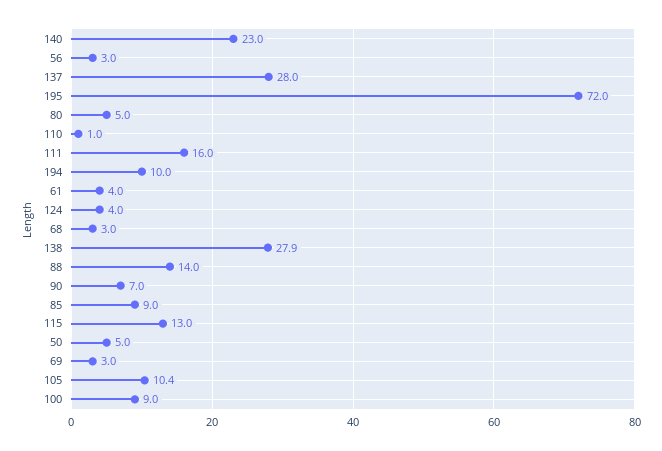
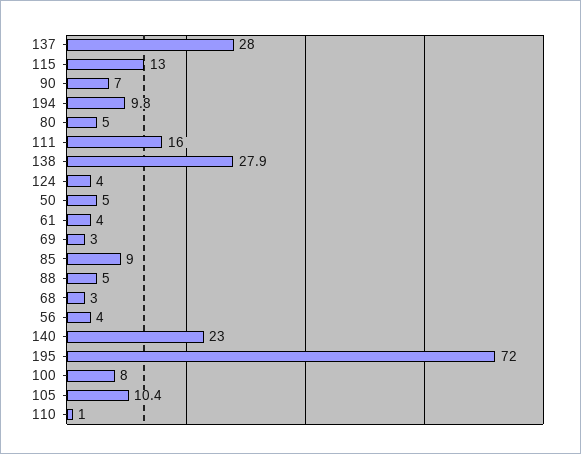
  {
    "140": 23,
-   "56": 3,
+   "56": 4,
    "137": 28,
    "195": 72,
    "80": 5,
    "110": 1,
    "111": 16,
-   "194": 10,
+   "194": 9.8,
    "61": 4,
    "124": 4,
    "68": 3,
    "138": 27.9,
-   "88": 14,
+   "88": 5,
    "90": 7,
    "85": 9,
    "115": 13,
    "50": 5,
    "69": 3,
    "105": 10.4,
-   "100": 9
+   "100": 8
  }

